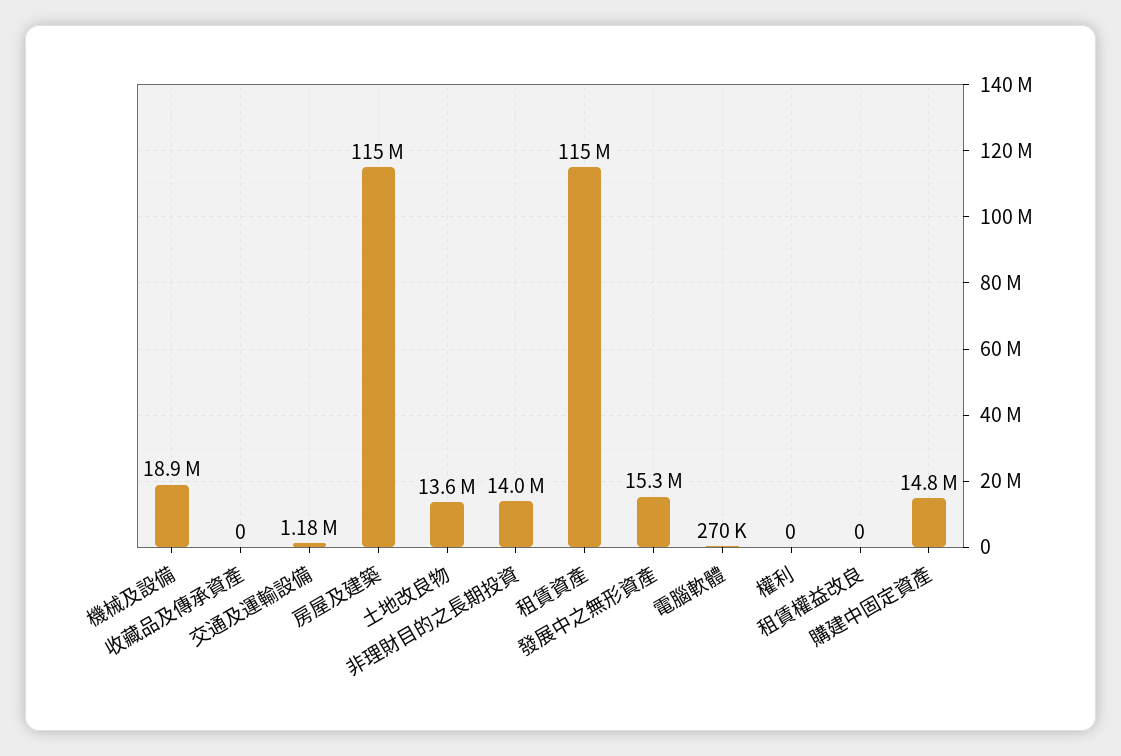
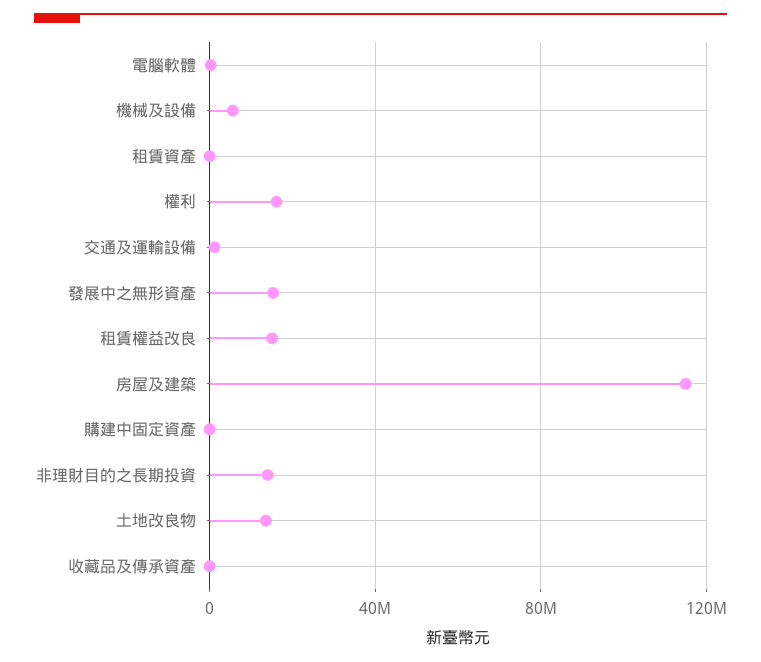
  {
-   "機械及設備": 18900000,
+   "機械及設備": 5000000,
    "收藏品及傳承資產": 0,
    "交通及運輸設備": 1180000,
    "房屋及建築": 115000000,
    "土地改良物": 13600000,
    "非理財目的之長期投資": 14000000,
-   "租賃資產": 115000000,
+   "租賃資產": 0,
    "發展中之無形資產": 15300000,
    "電腦軟體": 270000,
-   "權利": 0,
+   "權利": 15000000,
-   "租賃權益改良": 0,
+   "租賃權益改良": 15000000,
-   "購建中固定資產": 14800000
+   "購建中固定資產": 0
  }

